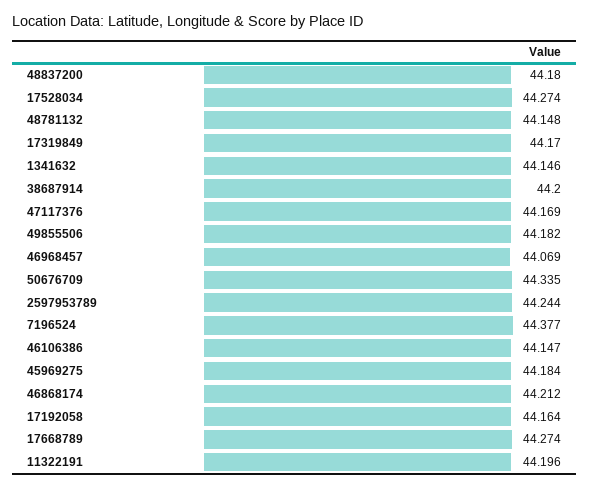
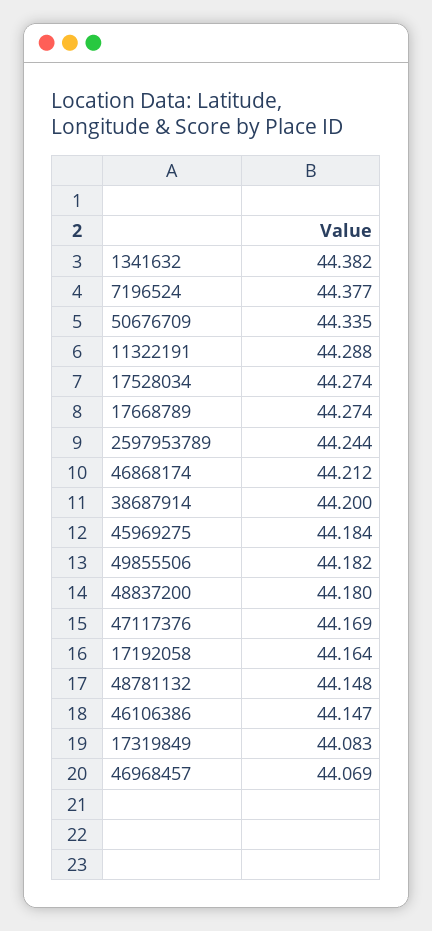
  {
    "48837200": 44.18,
    "17528034": 44.274,
    "48781132": 44.148,
-   "17319849": 44.17,
+   "17319849": 44.083,
-   "1341632": 44.146,
+   "1341632": 44.382,
    "38687914": 44.2,
    "47117376": 44.169,
    "49855506": 44.182,
    "46968457": 44.069,
    "50676709": 44.335,
    "2597953789": 44.244,
    "7196524": 44.377,
    "46106386": 44.147,
    "45969275": 44.184,
    "46868174": 44.212,
    "17192058": 44.164,
    "17668789": 44.274,
-   "11322191": 44.196
+   "11322191": 44.288
  }

